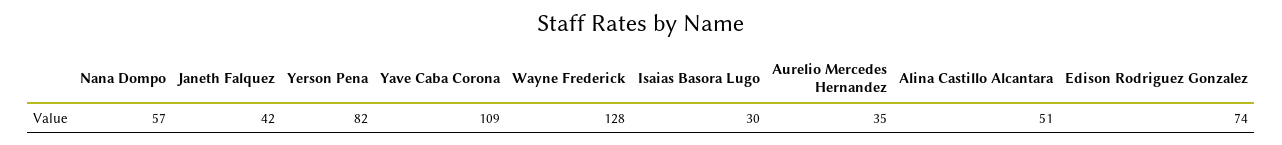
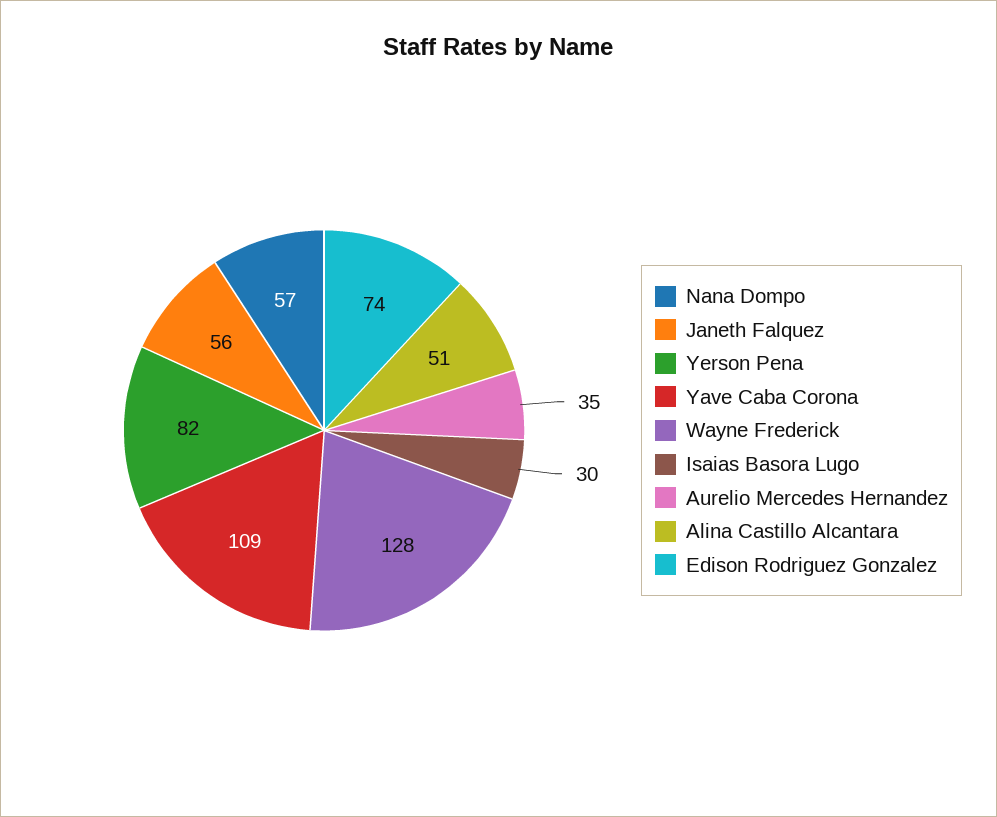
  {
    "Nana Dompo": 57,
-   "Janeth Falquez": 42,
+   "Janeth Falquez": 56,
    "Yerson Pena": 82,
    "Yave Caba Corona": 109,
    "Wayne Frederick": 128,
    "Isaias Basora Lugo": 30,
    "Aurelio Mercedes Hernandez": 35,
    "Alina Castillo Alcantara": 51,
    "Edison Rodriguez Gonzalez": 74
  }

